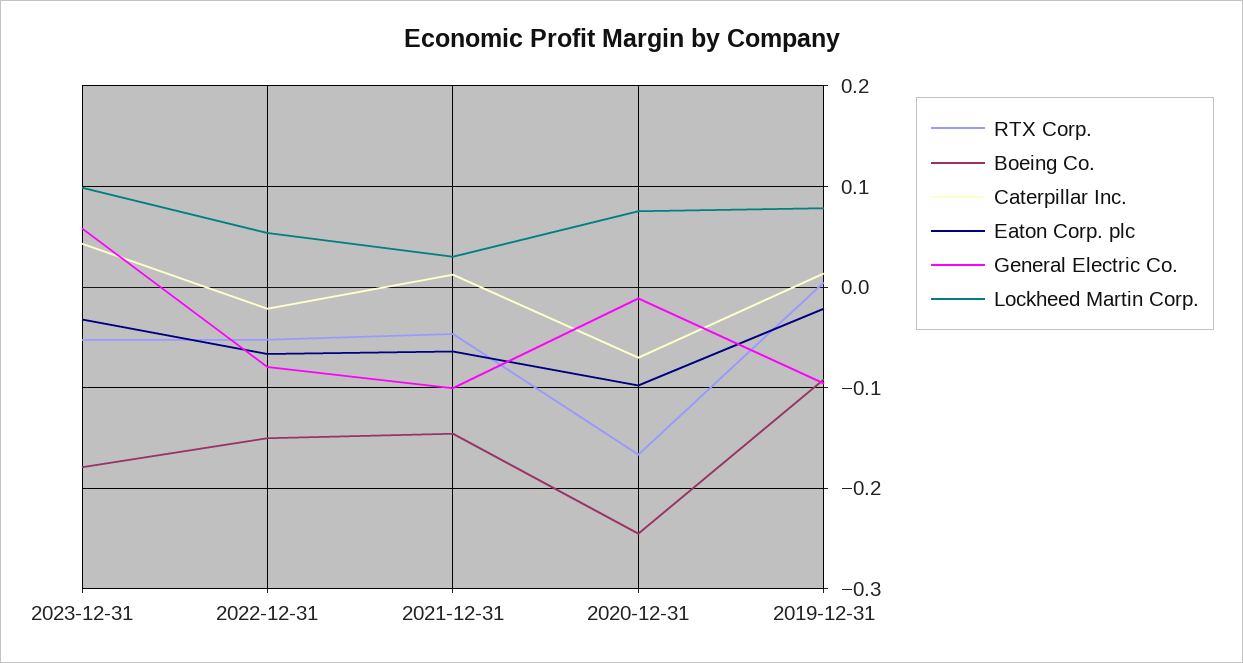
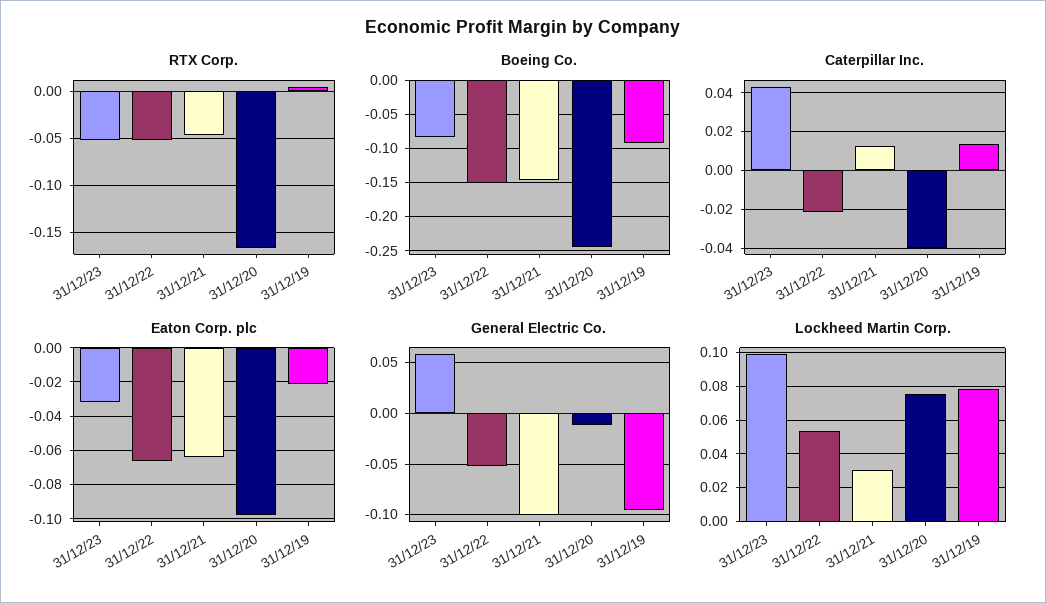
  {
    "RTX Corp.": {
      "2023-12-31": -0.05,
      "2022-12-31": -0.05,
      "2021-12-31": -0.05,
      "2020-12-31": -0.17,
      "2019-12-31": 0
    },
    "Boeing Co.": {
-     "2023-12-31": -0.18,
+     "2023-12-31": -0.08,
      "2022-12-31": -0.15,
      "2021-12-31": -0.15,
      "2020-12-31": -0.25,
      "2019-12-31": -0.09
    },
    "Caterpillar Inc.": {
      "2023-12-31": 0.045,
      "2022-12-31": -0.02,
      "2021-12-31": 0.01,
-     "2020-12-31": -0.07,
+     "2020-12-31": -0.04,
      "2019-12-31": 0.015
    },
    "Eaton Corp. plc": {
      "2023-12-31": -0.03,
      "2022-12-31": -0.065,
      "2021-12-31": -0.065,
      "2020-12-31": -0.1,
      "2019-12-31": -0.02
    },
    "General Electric Co.": {
      "2023-12-31": 0.06,
-     "2022-12-31": -0.08,
+     "2022-12-31": -0.05,
      "2021-12-31": -0.1,
      "2020-12-31": -0.01,
      "2019-12-31": -0.1
    },
    "Lockheed Martin Corp.": {
      "2023-12-31": 0.1,
      "2022-12-31": 0.055,
      "2021-12-31": 0.03,
      "2020-12-31": 0.075,
      "2019-12-31": 0.08
    }
  }

